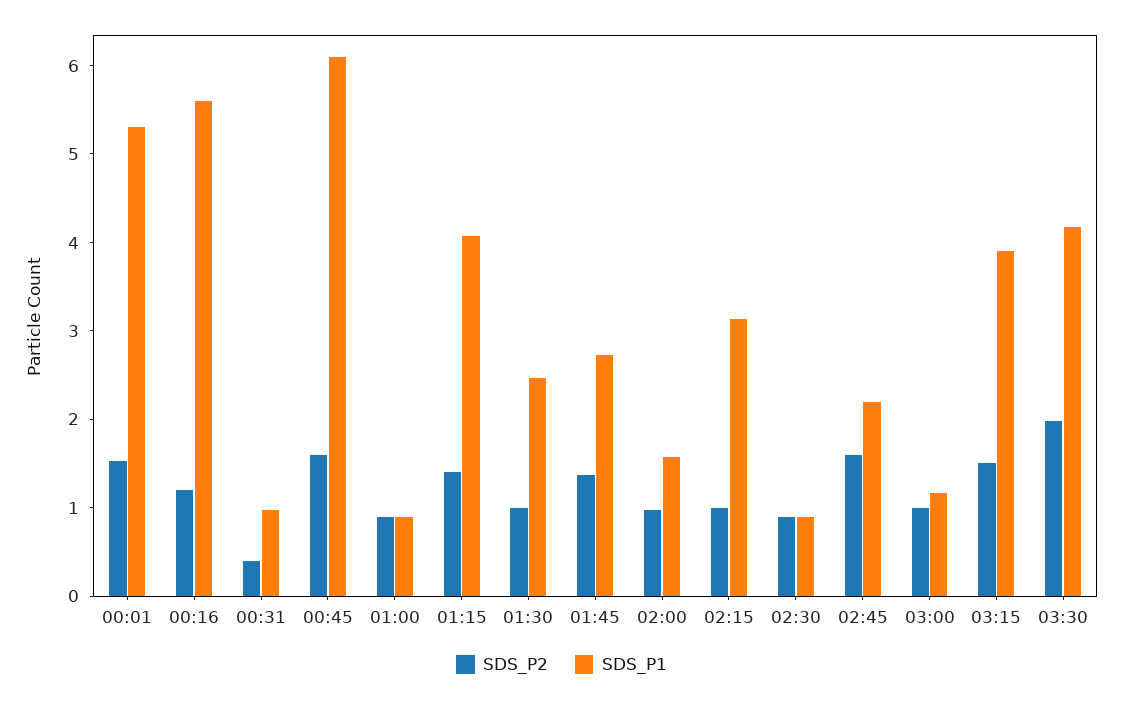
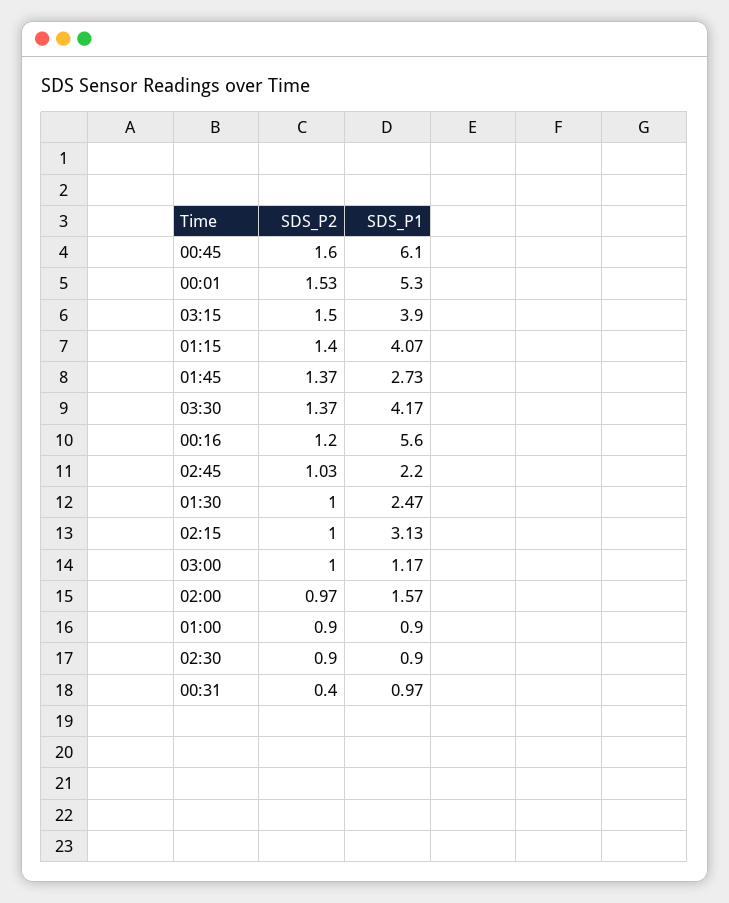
  {
    "SDS_P2": {
      "00:01": 1.53,
      "00:16": 1.2,
      "00:31": 0.4,
      "00:45": 1.6,
      "01:00": 0.9,
      "01:15": 1.4,
      "01:30": 1,
      "01:45": 1.37,
      "02:00": 0.97,
      "02:15": 1,
      "02:30": 0.9,
-     "02:45": 1.6,
+     "02:45": 1.03,
      "03:00": 1,
      "03:15": 1.5,
-     "03:30": 2
+     "03:30": 1.37
    },
    "SDS_P1": {
      "00:01": 5.3,
      "00:16": 5.6,
      "00:31": 0.97,
      "00:45": 6.1,
      "01:00": 0.9,
      "01:15": 4.07,
      "01:30": 2.47,
      "01:45": 2.73,
      "02:00": 1.57,
      "02:15": 3.13,
      "02:30": 0.9,
      "02:45": 2.2,
      "03:00": 1.17,
      "03:15": 3.9,
      "03:30": 4.17
    }
  }

